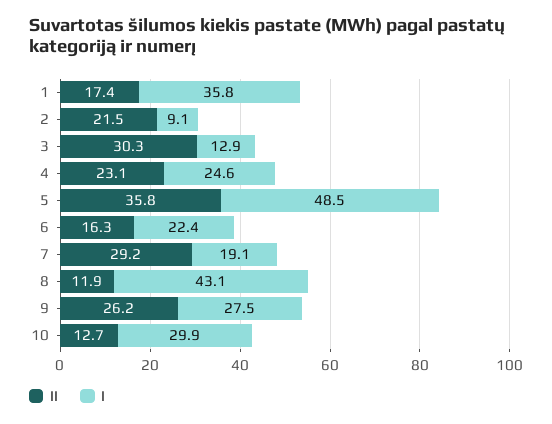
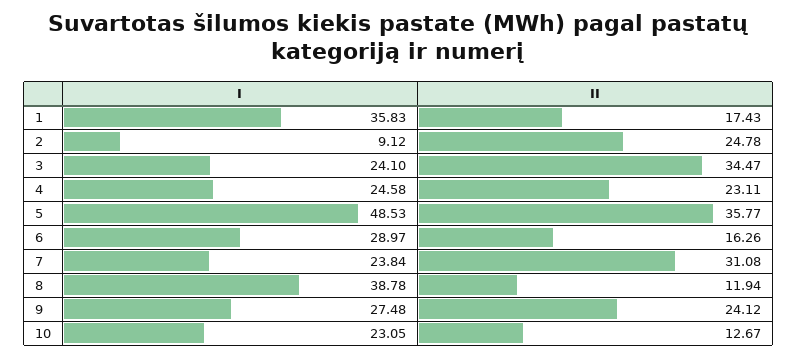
  {
    "II": {
      "1": 17.43,
-     "2": 21.5,
+     "2": 24.78,
-     "3": 30.3,
+     "3": 34.47,
      "4": 23.11,
      "5": 35.77,
      "6": 16.26,
-     "7": 29.2,
+     "7": 31.08,
      "8": 11.94,
-     "9": 26.2,
+     "9": 24.12,
      "10": 12.67
    },
    "I": {
      "1": 35.83,
      "2": 9.12,
-     "3": 12.9,
+     "3": 24.1,
      "4": 24.58,
      "5": 48.53,
-     "6": 22.4,
+     "6": 28.97,
-     "7": 19.1,
+     "7": 23.84,
-     "8": 43.1,
+     "8": 38.78,
      "9": 27.48,
-     "10": 29.9
+     "10": 23.05
    }
  }

